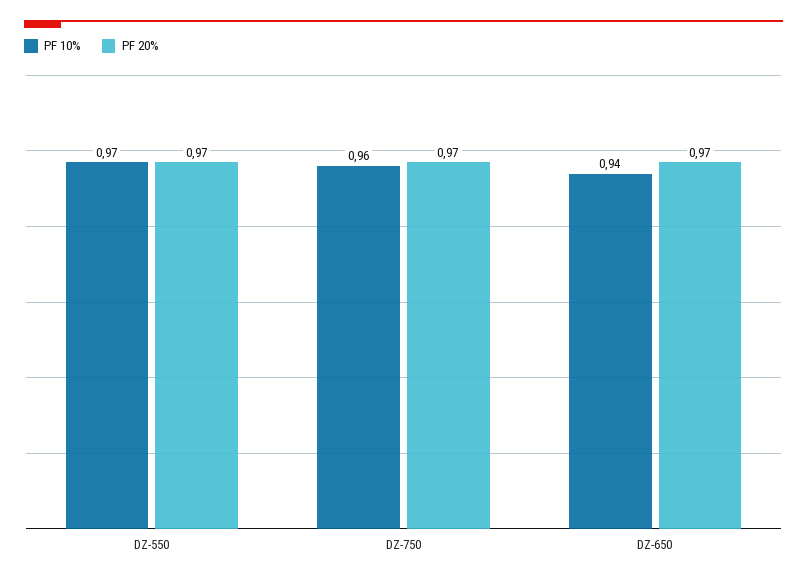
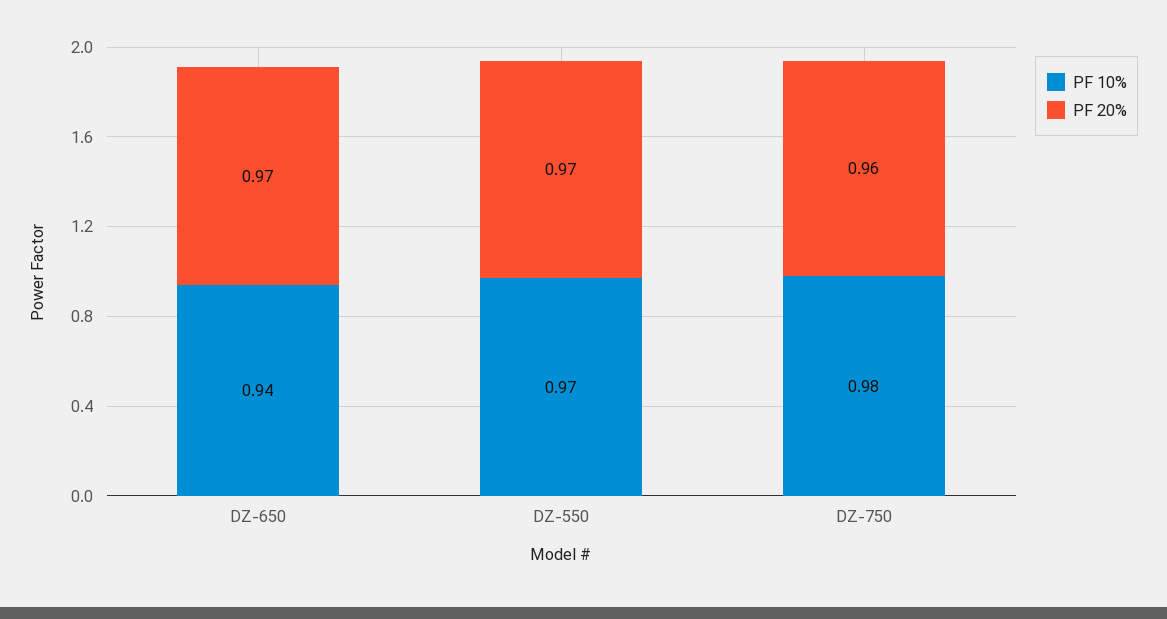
  {
    "PF 10%": {
      "DZ-550": 0.97,
-     "DZ-750": 0.96,
+     "DZ-750": 0.98,
      "DZ-650": 0.94
    },
    "PF 20%": {
      "DZ-550": 0.97,
-     "DZ-750": 0.97,
+     "DZ-750": 0.96,
      "DZ-650": 0.97
    }
  }

